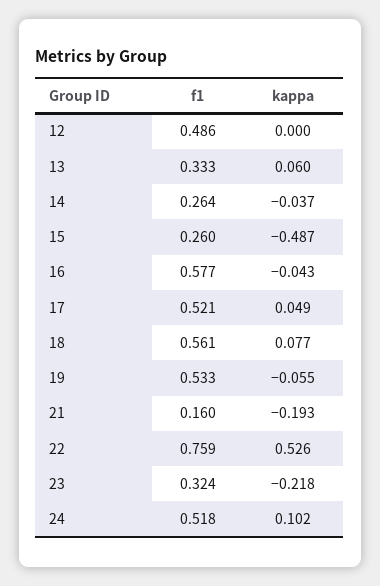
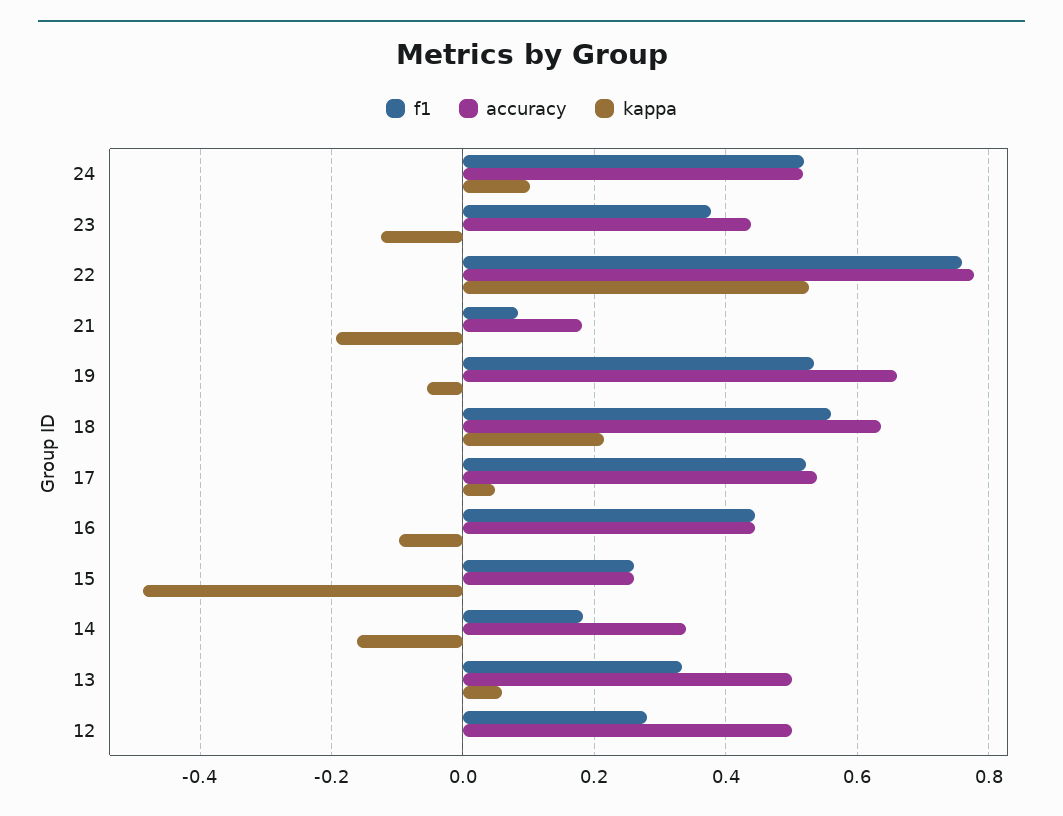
  {
    "f1": {
-     "12": 0.486,
+     "12": 0.28,
      "13": 0.333,
-     "14": 0.264,
+     "14": 0.18,
      "15": 0.26,
-     "16": 0.577,
+     "16": 0.44,
      "17": 0.521,
      "18": 0.561,
      "19": 0.533,
-     "21": 0.16,
+     "21": 0.08,
      "22": 0.759,
-     "23": 0.324,
+     "23": 0.38,
      "24": 0.518
    },
    "kappa": {
      "12": 0,
      "13": 0.06,
-     "14": -0.037,
+     "14": -0.16,
      "15": -0.487,
-     "16": -0.043,
+     "16": -0.1,
      "17": 0.049,
-     "18": 0.077,
+     "18": 0.22,
      "19": -0.055,
      "21": -0.193,
      "22": 0.526,
-     "23": -0.218,
+     "23": -0.12,
      "24": 0.102
-   }
+   },
+   "accuracy": {
+     "24": 0.52,
+     "23": 0.44,
+     "22": 0.78,
+     "21": 0.18,
+     "19": 0.66,
+     "18": 0.64,
+     "17": 0.54,
+     "16": 0.44,
+     "15": 0.26,
+     "14": 0.34,
+     "13": 0.5,
+     "12": 0.5
+   }
  }

